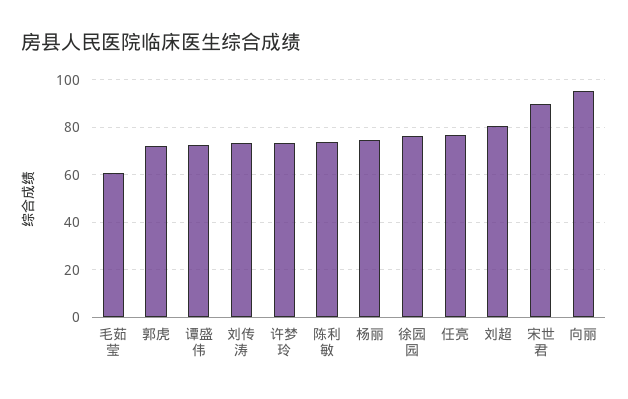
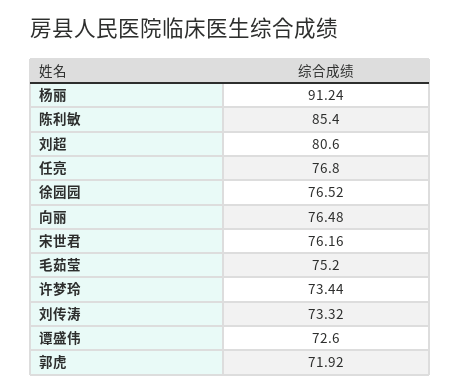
  {
-   "毛茹莹": 60,
+   "毛茹莹": 75.2,
    "郭虎": 71.92,
    "谭盛伟": 72.6,
    "刘传涛": 73.32,
    "许梦玲": 73.44,
-   "陈利敏": 75,
+   "陈利敏": 85.4,
-   "杨丽": 75,
+   "杨丽": 91.24,
    "徐园园": 76.52,
    "任亮": 76.8,
    "刘超": 80.6,
-   "宋世君": 90,
+   "宋世君": 76.16,
-   "向丽": 95
+   "向丽": 76.48
  }

